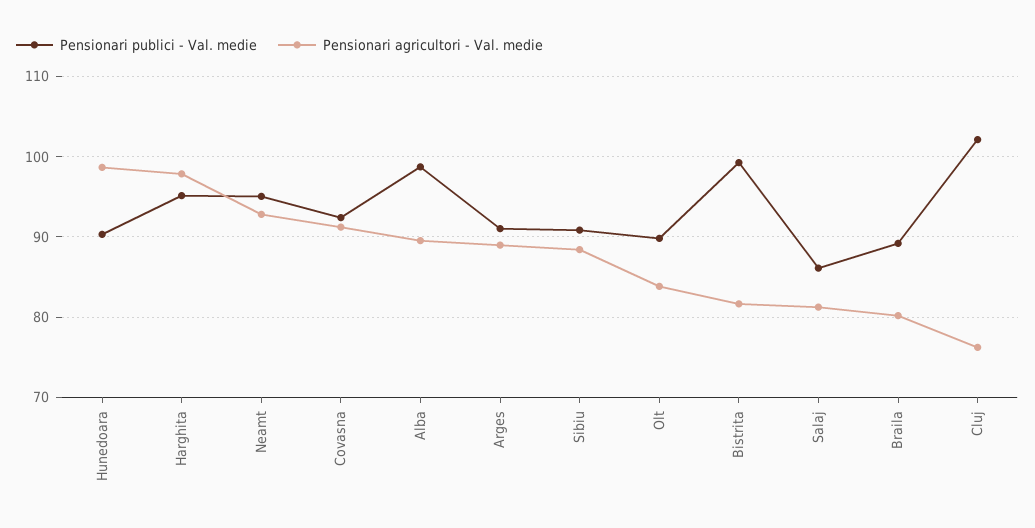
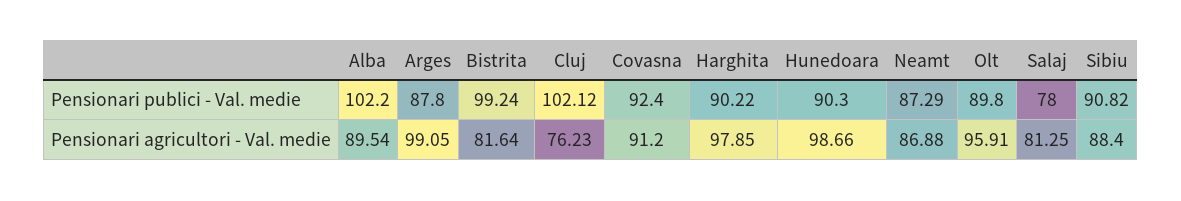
  {
    "Pensionari publici - Val. medie": {
      "Hunedoara": 90.3,
-     "Harghita": 95,
+     "Harghita": 90.22,
-     "Neamt": 95,
+     "Neamt": 87.29,
      "Covasna": 92.4,
-     "Alba": 99,
+     "Alba": 102.2,
-     "Arges": 91,
+     "Arges": 87.8,
      "Sibiu": 90.82,
      "Olt": 89.8,
      "Bistrita": 99.24,
-     "Salaj": 86,
+     "Salaj": 78,
-     "Braila": 89,
      "Cluj": 102.12
    },
    "Pensionari agricultori - Val. medie": {
      "Hunedoara": 98.66,
      "Harghita": 97.85,
-     "Neamt": 93,
+     "Neamt": 86.88,
      "Covasna": 91.2,
      "Alba": 89.54,
-     "Arges": 89,
+     "Arges": 99.05,
      "Sibiu": 88.4,
-     "Olt": 84,
+     "Olt": 95.91,
      "Bistrita": 81.64,
      "Salaj": 81.25,
-     "Braila": 80,
      "Cluj": 76.23
    }
  }

